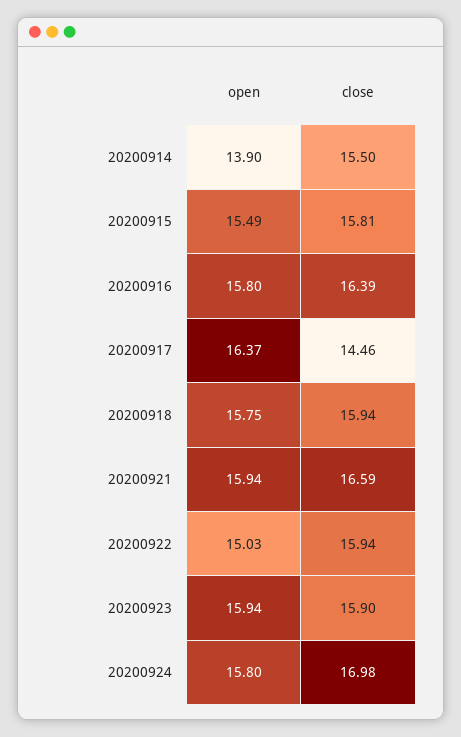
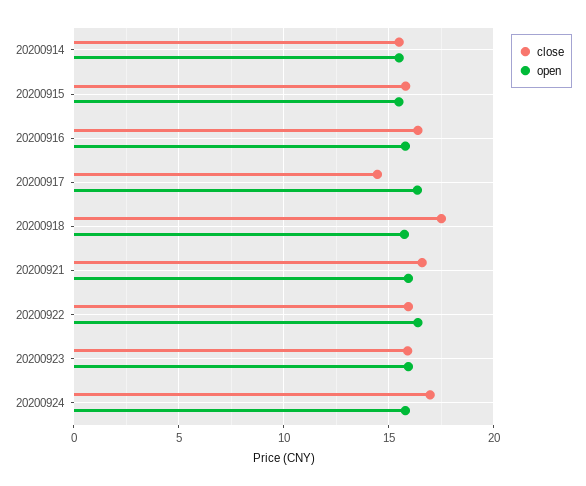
  {
    "open": {
-     "20200914": 13.9,
+     "20200914": 15.5,
      "20200915": 15.49,
      "20200916": 15.8,
      "20200917": 16.37,
      "20200918": 15.75,
      "20200921": 15.94,
-     "20200922": 15.03,
+     "20200922": 16.5,
      "20200923": 15.94,
      "20200924": 15.8
    },
    "close": {
      "20200914": 15.5,
      "20200915": 15.81,
      "20200916": 16.39,
      "20200917": 14.46,
-     "20200918": 15.94,
+     "20200918": 17.5,
      "20200921": 16.59,
      "20200922": 15.94,
      "20200923": 15.9,
      "20200924": 16.98
    }
  }

